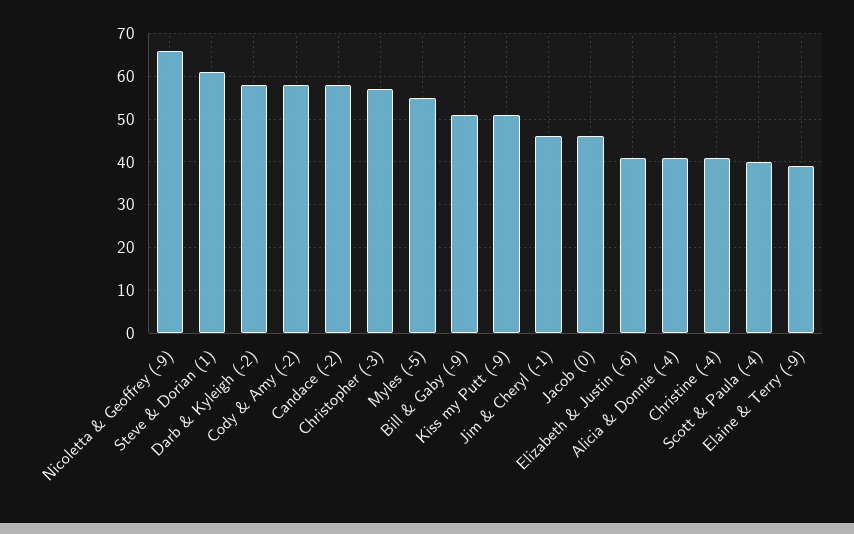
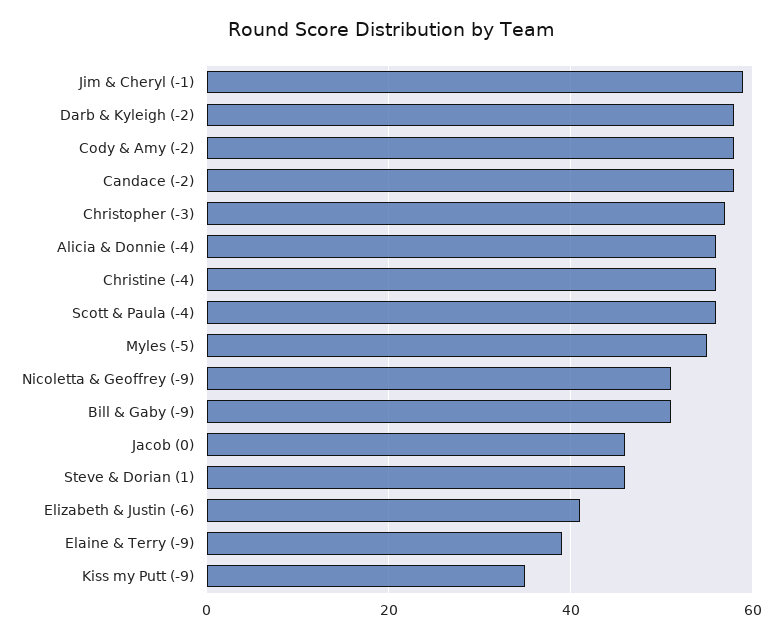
  {
-   "Nicoletta & Geoffrey (-9)": 65,
+   "Nicoletta & Geoffrey (-9)": 50,
-   "Steve & Dorian (1)": 60,
+   "Steve & Dorian (1)": 45,
    "Darb & Kyleigh (-2)": 60,
    "Cody & Amy (-2)": 60,
    "Candace (-2)": 60,
    "Christopher (-3)": 55,
    "Myles (-5)": 55,
    "Bill & Gaby (-9)": 50,
-   "Kiss my Putt (-9)": 50,
+   "Kiss my Putt (-9)": 35,
-   "Jim & Cheryl (-1)": 45,
+   "Jim & Cheryl (-1)": 60,
    "Jacob (0)": 45,
    "Elizabeth & Justin (-6)": 40,
-   "Alicia & Donnie (-4)": 40,
+   "Alicia & Donnie (-4)": 55,
-   "Christine (-4)": 40,
+   "Christine (-4)": 55,
-   "Scott & Paula (-4)": 40,
+   "Scott & Paula (-4)": 55,
    "Elaine & Terry (-9)": 40
  }

